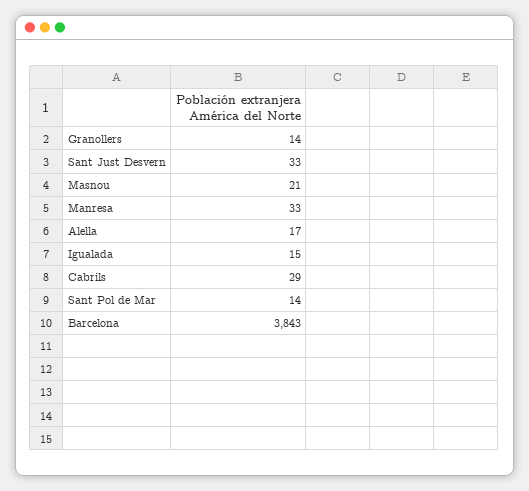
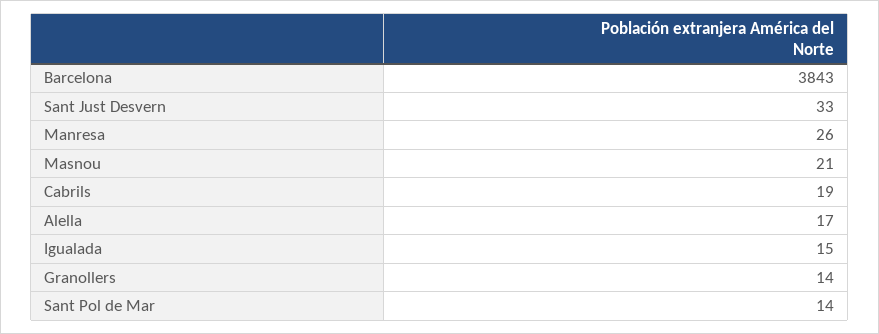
  {
    "Granollers": 14,
    "Sant Just Desvern": 33,
    "Masnou": 21,
-   "Manresa": 33,
+   "Manresa": 26,
    "Alella": 17,
    "Igualada": 15,
-   "Cabrils": 29,
+   "Cabrils": 19,
    "Sant Pol de Mar": 14,
    "Barcelona": 3843
  }

